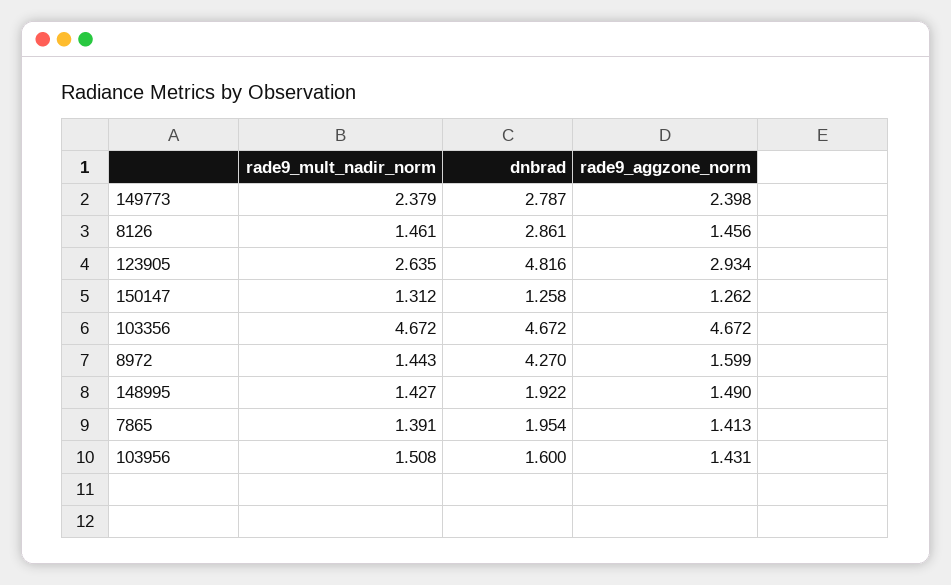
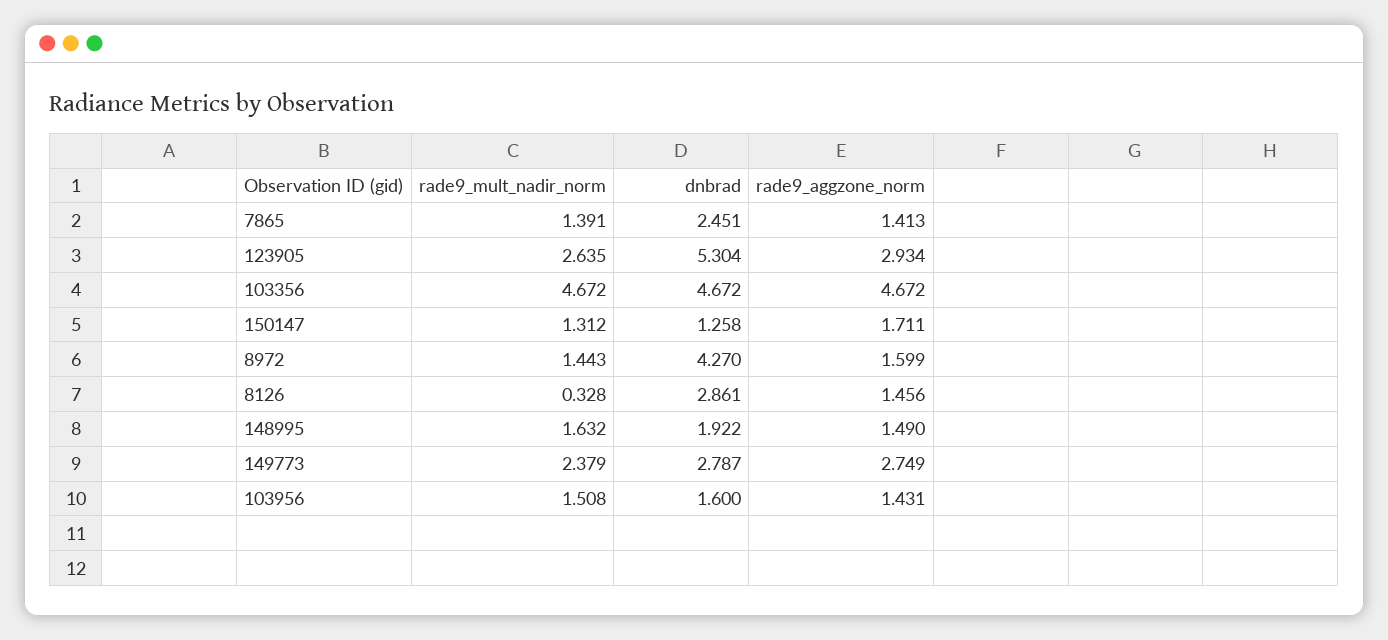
  {
    "rade9_mult_nadir_norm": {
      "149773": 2.379,
-     "8126": 1.461,
+     "8126": 0.328,
      "123905": 2.635,
      "150147": 1.312,
      "103356": 4.672,
      "8972": 1.443,
-     "148995": 1.427,
+     "148995": 1.632,
      "7865": 1.391,
      "103956": 1.508
    },
    "dnbrad": {
      "149773": 2.787,
      "8126": 2.861,
-     "123905": 4.816,
+     "123905": 5.304,
      "150147": 1.258,
      "103356": 4.672,
      "8972": 4.27,
      "148995": 1.922,
-     "7865": 1.954,
+     "7865": 2.451,
      "103956": 1.6
    },
    "rade9_aggzone_norm": {
-     "149773": 2.398,
+     "149773": 2.749,
      "8126": 1.456,
      "123905": 2.934,
-     "150147": 1.262,
+     "150147": 1.711,
      "103356": 4.672,
      "8972": 1.599,
      "148995": 1.49,
      "7865": 1.413,
      "103956": 1.431
    }
  }

